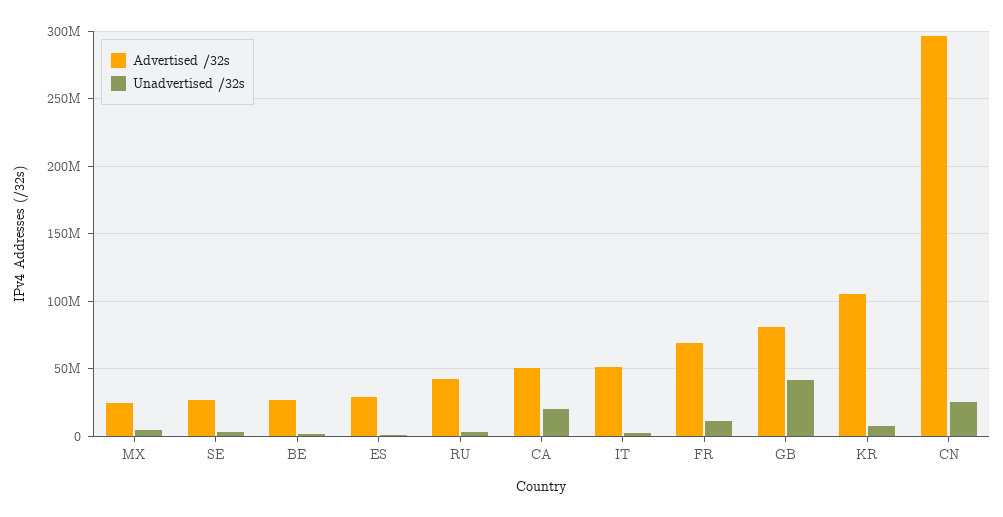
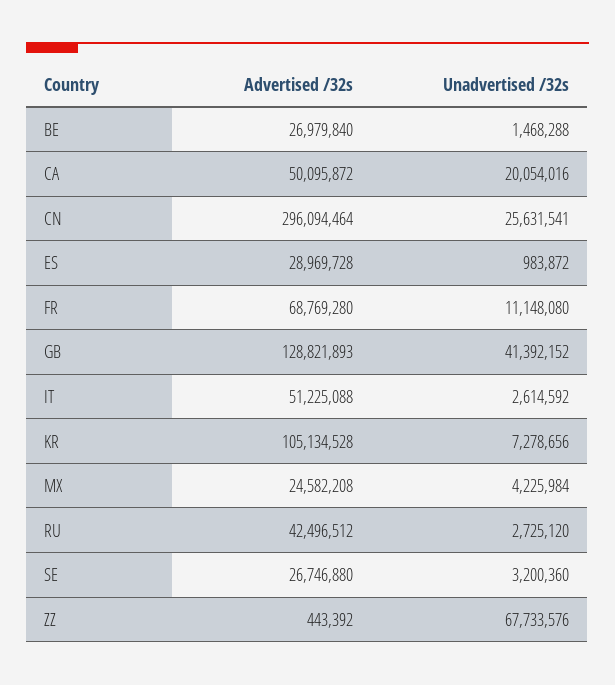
  {
    "Advertised /32s": {
      "MX": 24582208,
      "SE": 26746880,
      "BE": 26979840,
      "ES": 28969728,
      "RU": 42496512,
      "CA": 50095872,
      "IT": 51225088,
      "FR": 68769280,
-     "GB": 80000000,
+     "GB": 128821893,
      "KR": 105134528,
-     "CN": 296094464
+     "CN": 296094464,
+     "ZZ": 443392
    },
    "Unadvertised /32s": {
      "MX": 4225984,
      "SE": 3200360,
      "BE": 1468288,
      "ES": 983872,
      "RU": 2725120,
      "CA": 20054016,
      "IT": 2614592,
      "FR": 11148080,
      "GB": 41392152,
      "KR": 7278656,
-     "CN": 25631541
+     "CN": 25631541,
+     "ZZ": 67733576
    }
  }

